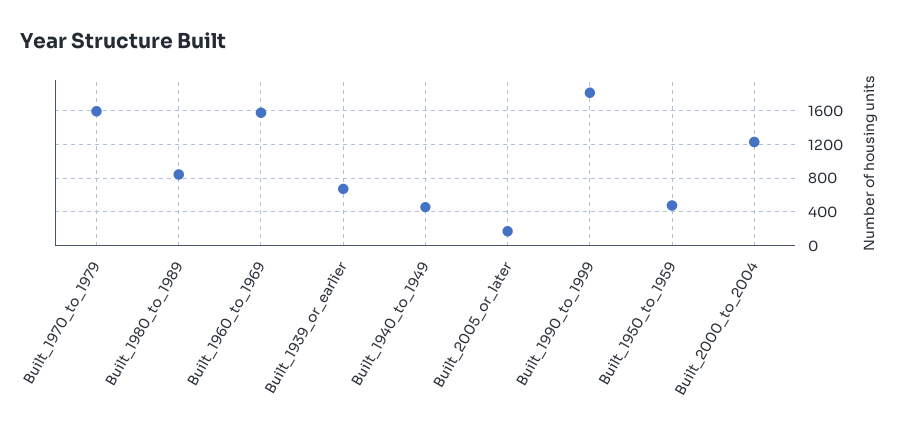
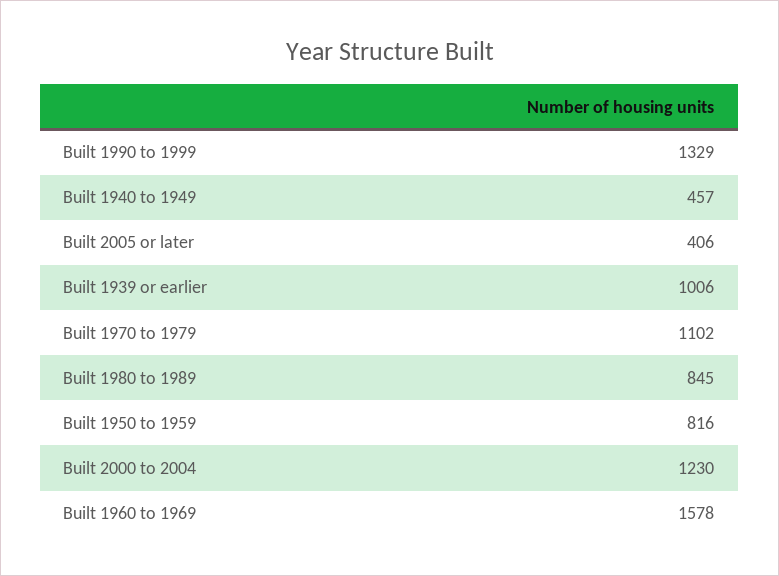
  {
-   "Built_1970_to_1979": 1600,
+   "Built_1970_to_1979": 1102,
    "Built_1980_to_1989": 845,
    "Built_1960_to_1969": 1578,
-   "Built_1939_or_earlier": 700,
+   "Built_1939_or_earlier": 1006,
    "Built_1940_to_1949": 457,
-   "Built_2005_or_later": 200,
+   "Built_2005_or_later": 406,
-   "Built_1990_to_1999": 1800,
+   "Built_1990_to_1999": 1329,
-   "Built_1950_to_1959": 500,
+   "Built_1950_to_1959": 816,
    "Built_2000_to_2004": 1230
  }

